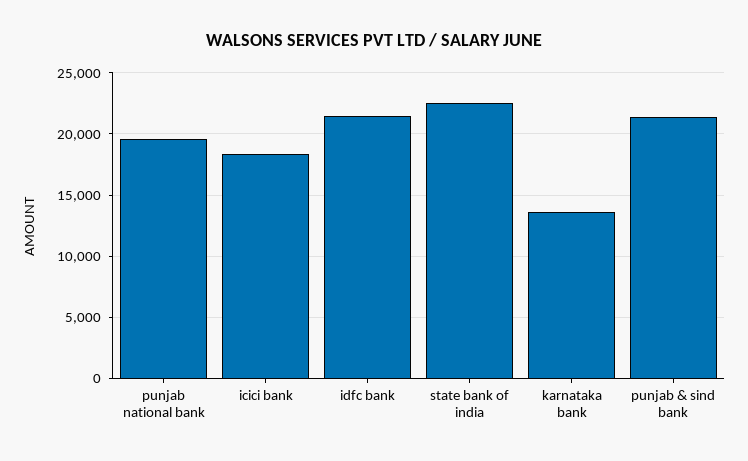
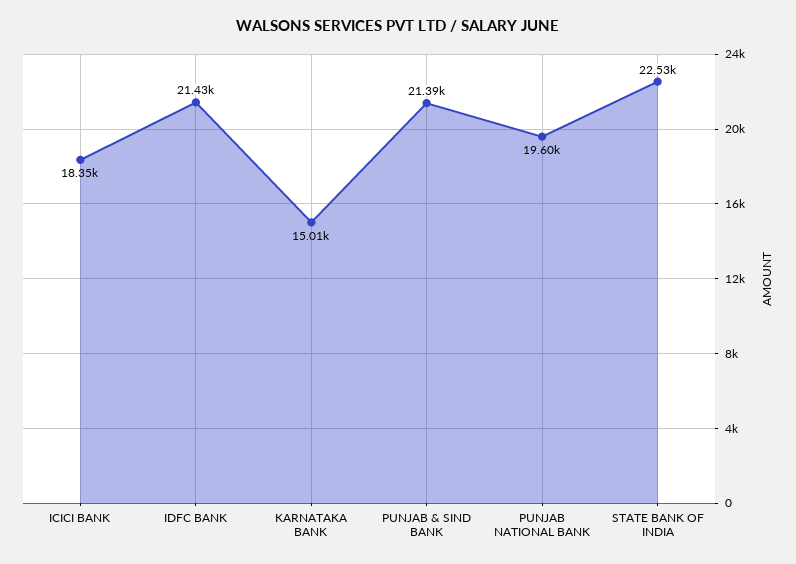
  {
    "punjab national bank": 19600,
    "icici bank": 18350,
    "idfc bank": 21430,
    "state bank of india": 22530,
-   "karnataka bank": 13500,
+   "karnataka bank": 15010,
    "punjab & sind bank": 21390
  }

